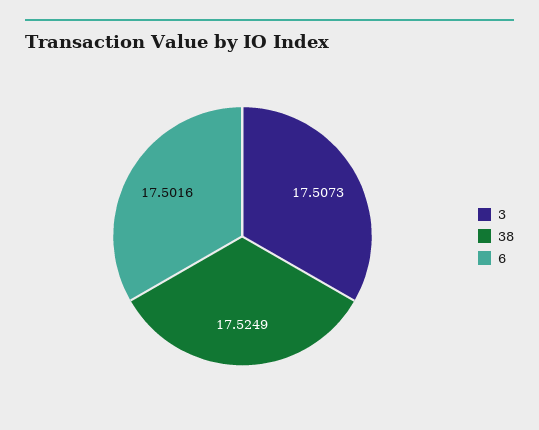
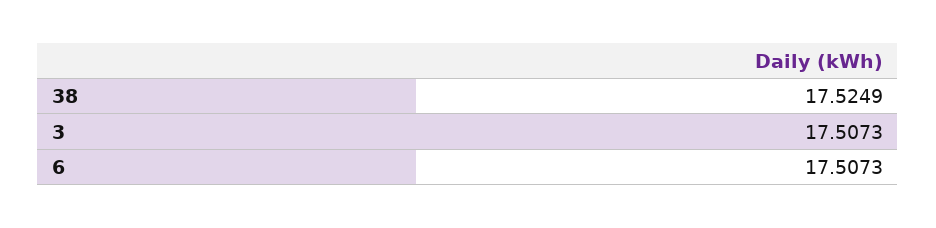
  {
    "3": 17.5073,
    "38": 17.5249,
-   "6": 17.5016
+   "6": 17.5073
  }

